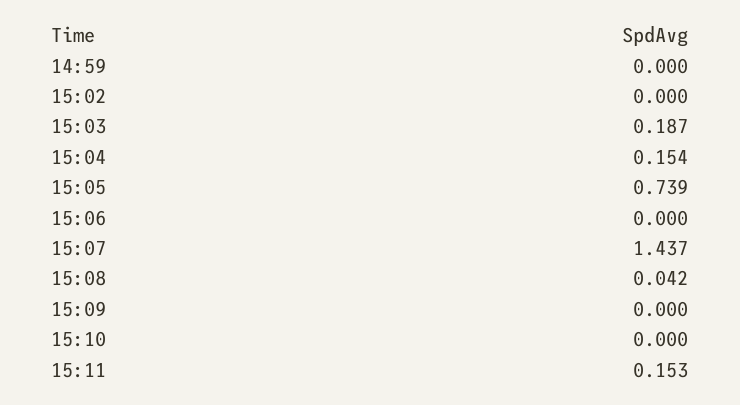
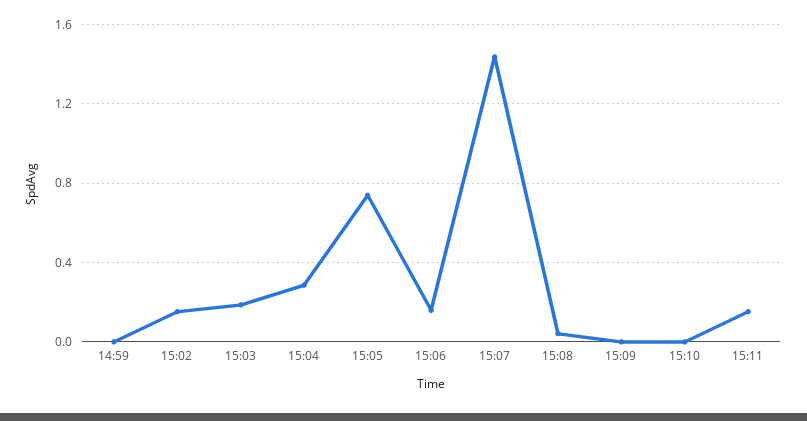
  {
    "14:59": 0,
-   "15:02": 0,
+   "15:02": 0.15,
    "15:03": 0.187,
-   "15:04": 0.154,
+   "15:04": 0.3,
    "15:05": 0.739,
-   "15:06": 0,
+   "15:06": 0.15,
    "15:07": 1.437,
    "15:08": 0.042,
    "15:09": 0,
    "15:10": 0,
    "15:11": 0.153
  }

